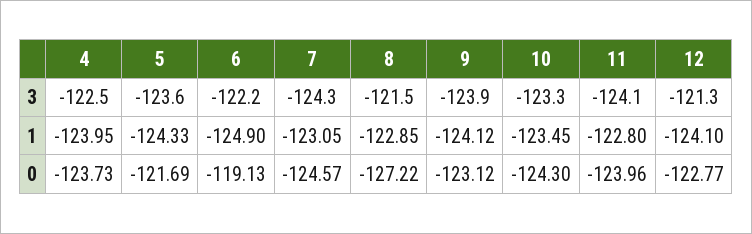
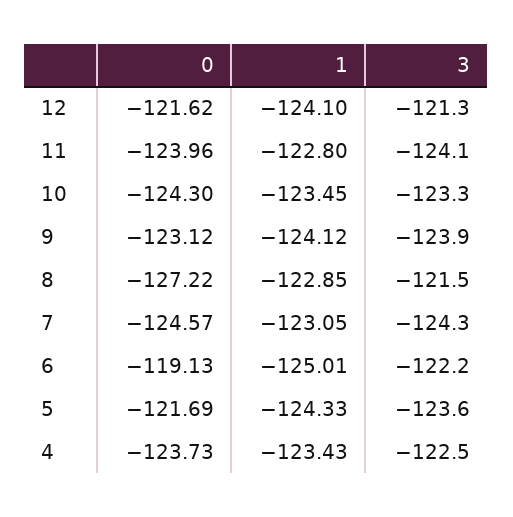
  {
    "4": {
      "3": -122.5,
-     "1": -123.95,
+     "1": -123.43,
      "0": -123.73
    },
    "5": {
      "3": -123.6,
      "1": -124.33,
      "0": -121.69
    },
    "6": {
      "3": -122.2,
-     "1": -124.9,
+     "1": -125.01,
      "0": -119.13
    },
    "7": {
      "3": -124.3,
      "1": -123.05,
      "0": -124.57
    },
    "8": {
      "3": -121.5,
      "1": -122.85,
      "0": -127.22
    },
    "9": {
      "3": -123.9,
      "1": -124.12,
      "0": -123.12
    },
    "10": {
      "3": -123.3,
      "1": -123.45,
      "0": -124.3
    },
    "11": {
      "3": -124.1,
      "1": -122.8,
      "0": -123.96
    },
    "12": {
      "3": -121.3,
      "1": -124.1,
-     "0": -122.77
+     "0": -121.62
    }
  }

